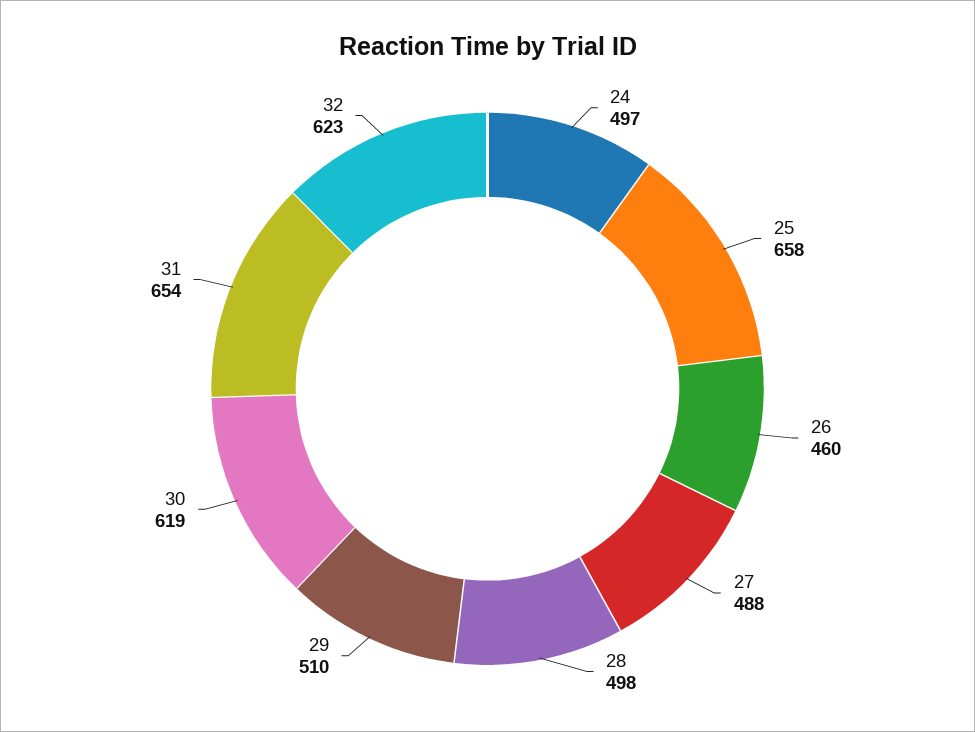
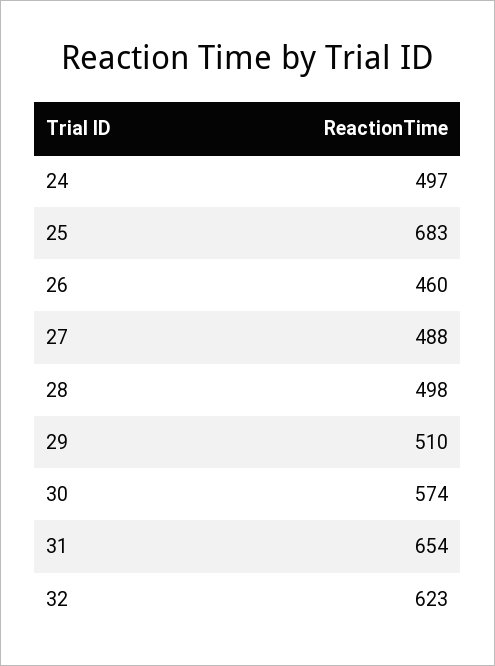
  {
    "24": 497,
-   "25": 658,
+   "25": 683,
    "26": 460,
    "27": 488,
    "28": 498,
    "29": 510,
-   "30": 619,
+   "30": 574,
    "31": 654,
    "32": 623
  }

